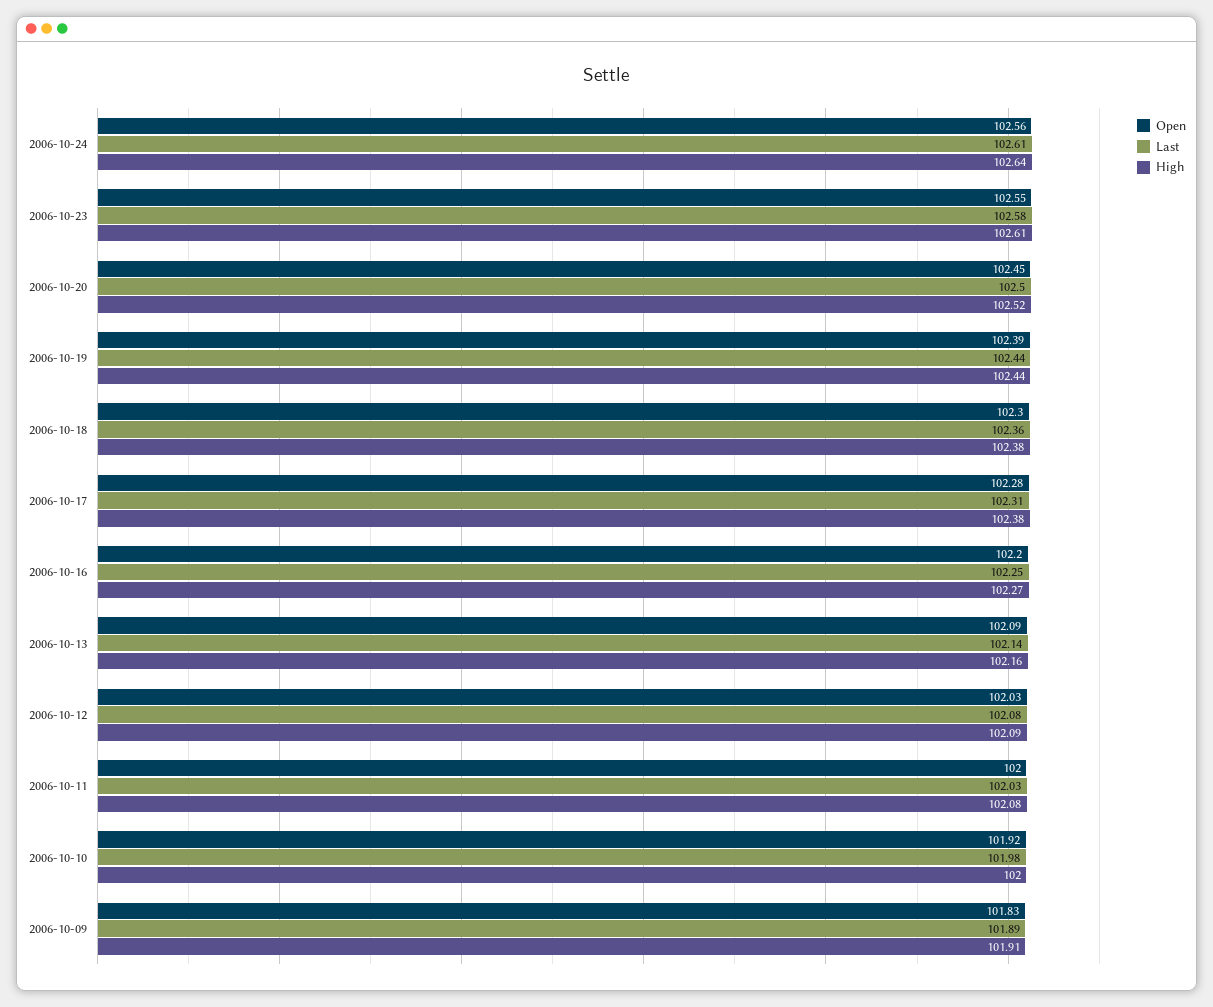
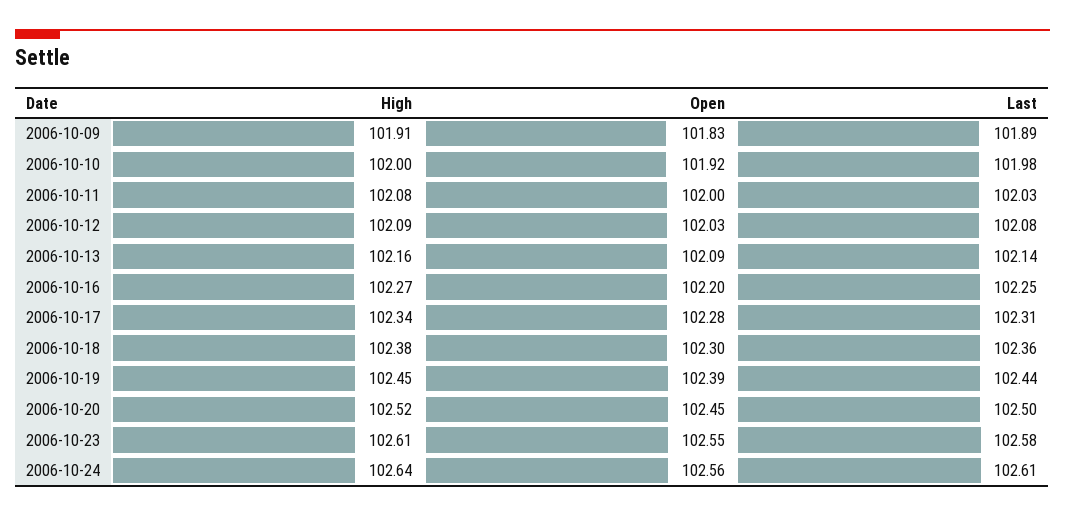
  {
    "Open": {
      "2006-10-24": 102.56,
      "2006-10-23": 102.55,
      "2006-10-20": 102.45,
      "2006-10-19": 102.39,
      "2006-10-18": 102.3,
      "2006-10-17": 102.28,
      "2006-10-16": 102.2,
      "2006-10-13": 102.09,
      "2006-10-12": 102.03,
      "2006-10-11": 102,
      "2006-10-10": 101.92,
      "2006-10-09": 101.83
    },
    "Last": {
      "2006-10-24": 102.61,
      "2006-10-23": 102.58,
      "2006-10-20": 102.5,
      "2006-10-19": 102.44,
      "2006-10-18": 102.36,
      "2006-10-17": 102.31,
      "2006-10-16": 102.25,
      "2006-10-13": 102.14,
      "2006-10-12": 102.08,
      "2006-10-11": 102.03,
      "2006-10-10": 101.98,
      "2006-10-09": 101.89
    },
    "High": {
      "2006-10-24": 102.64,
      "2006-10-23": 102.61,
      "2006-10-20": 102.52,
-     "2006-10-19": 102.44,
+     "2006-10-19": 102.45,
      "2006-10-18": 102.38,
-     "2006-10-17": 102.38,
+     "2006-10-17": 102.34,
      "2006-10-16": 102.27,
      "2006-10-13": 102.16,
      "2006-10-12": 102.09,
      "2006-10-11": 102.08,
      "2006-10-10": 102,
      "2006-10-09": 101.91
    }
  }

